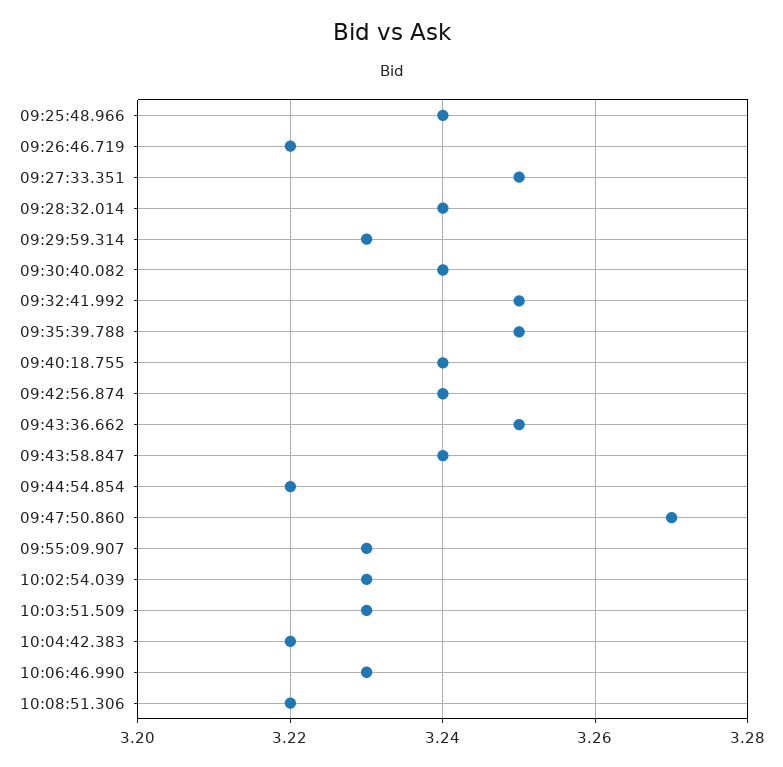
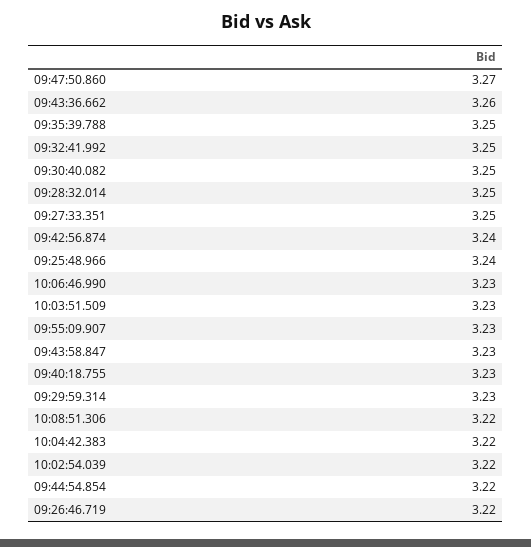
  {
    "09:25:48.966": 3.24,
    "09:26:46.719": 3.22,
    "09:27:33.351": 3.25,
-   "09:28:32.014": 3.24,
+   "09:28:32.014": 3.25,
    "09:29:59.314": 3.23,
-   "09:30:40.082": 3.24,
+   "09:30:40.082": 3.25,
    "09:32:41.992": 3.25,
    "09:35:39.788": 3.25,
-   "09:40:18.755": 3.24,
+   "09:40:18.755": 3.23,
    "09:42:56.874": 3.24,
-   "09:43:36.662": 3.25,
+   "09:43:36.662": 3.26,
-   "09:43:58.847": 3.24,
+   "09:43:58.847": 3.23,
    "09:44:54.854": 3.22,
    "09:47:50.860": 3.27,
    "09:55:09.907": 3.23,
-   "10:02:54.039": 3.23,
+   "10:02:54.039": 3.22,
    "10:03:51.509": 3.23,
    "10:04:42.383": 3.22,
    "10:06:46.990": 3.23,
    "10:08:51.306": 3.22
  }

